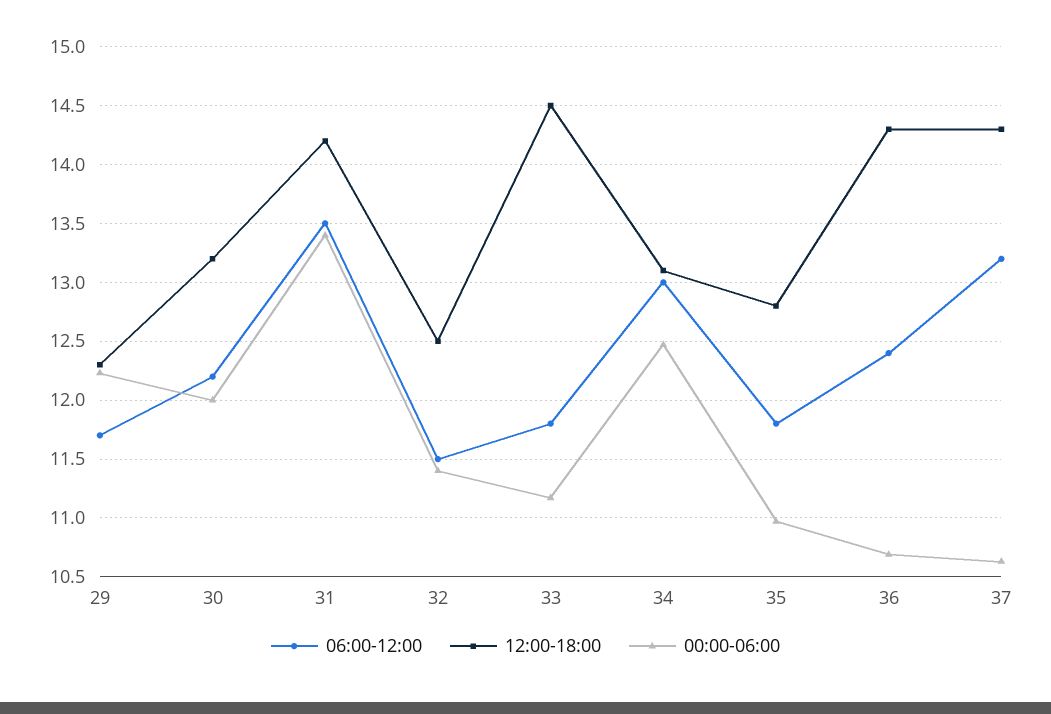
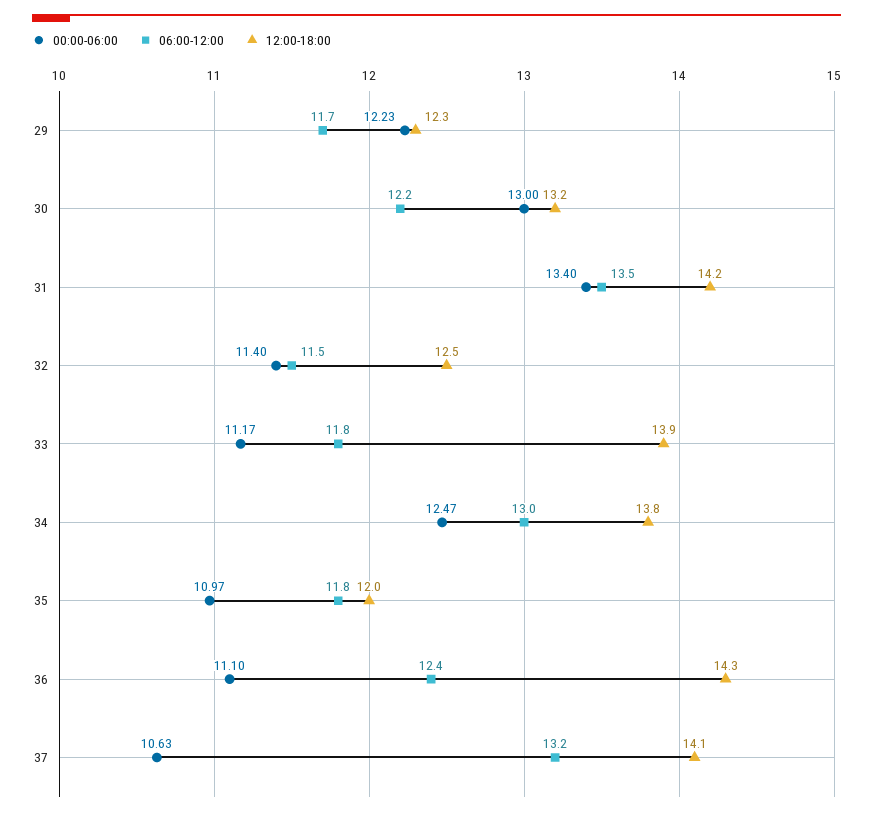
  {
    "06:00-12:00": {
      "29": 11.7,
      "30": 12.2,
      "31": 13.5,
      "32": 11.5,
      "33": 11.8,
      "34": 13,
      "35": 11.8,
      "36": 12.4,
      "37": 13.2
    },
    "12:00-18:00": {
      "29": 12.3,
      "30": 13.2,
      "31": 14.2,
      "32": 12.5,
-     "33": 14.5,
+     "33": 13.9,
-     "34": 13.1,
+     "34": 13.8,
-     "35": 12.8,
+     "35": 12,
      "36": 14.3,
-     "37": 14.3
+     "37": 14.1
    },
    "00:00-06:00": {
      "29": 12.23,
-     "30": 12,
+     "30": 13,
      "31": 13.4,
      "32": 11.4,
      "33": 11.17,
      "34": 12.47,
      "35": 10.97,
-     "36": 10.7,
+     "36": 11.1,
      "37": 10.63
    }
  }

